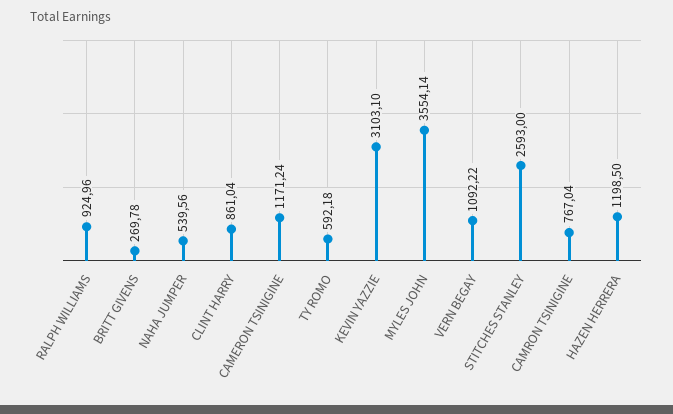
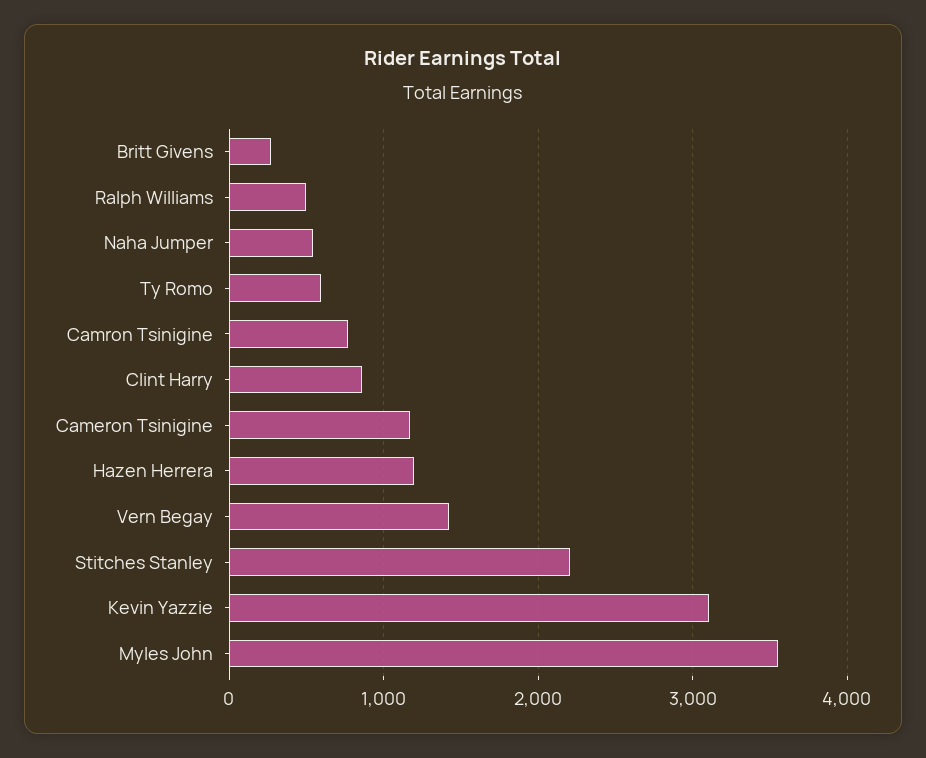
  {
-   "RALPH WILLIAMS": 924.96,
+   "RALPH WILLIAMS": 500,
    "BRITT GIVENS": 269.78,
    "NAHA JUMPER": 539.56,
    "CLINT HARRY": 861.04,
    "CAMERON TSINIGINE": 1171.24,
    "TY ROMO": 592.18,
    "KEVIN YAZZIE": 3103.1,
    "MYLES JOHN": 3554.14,
-   "VERN BEGAY": 1092.22,
+   "VERN BEGAY": 1400,
-   "STITCHES STANLEY": 2593,
+   "STITCHES STANLEY": 2200,
    "CAMRON TSINIGINE": 767.04,
    "HAZEN HERRERA": 1198.5
  }

